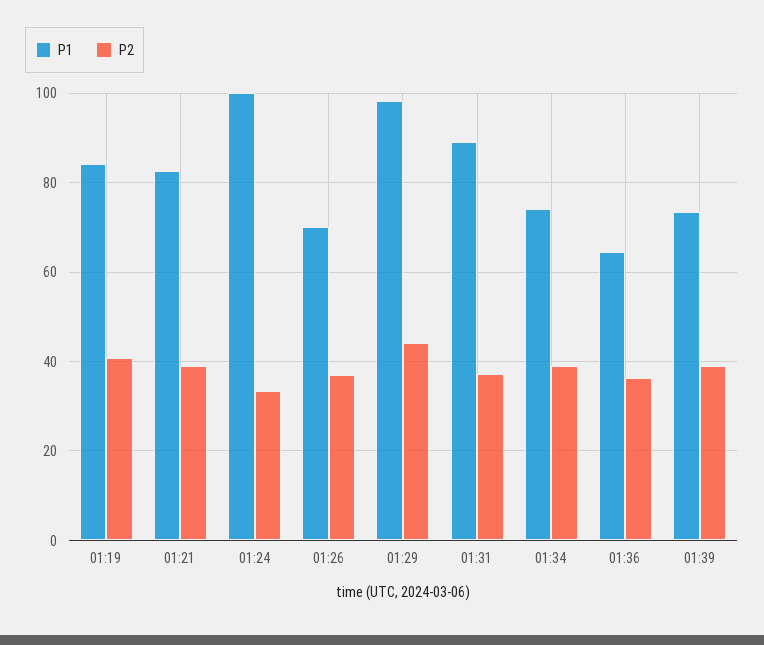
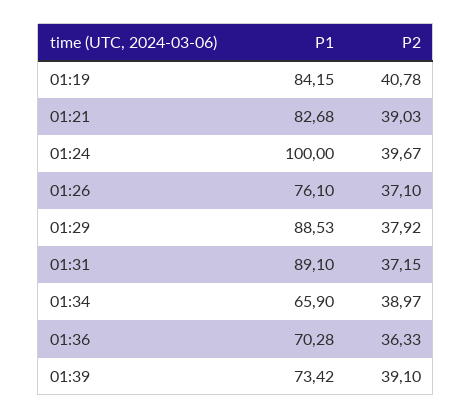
  {
    "P1": {
      "01:19": 84.15,
      "01:21": 82.68,
      "01:24": 100,
-     "01:26": 70,
+     "01:26": 76.1,
-     "01:29": 98,
+     "01:29": 88.53,
      "01:31": 89.1,
-     "01:34": 74,
+     "01:34": 65.9,
-     "01:36": 64,
+     "01:36": 70.28,
      "01:39": 73.42
    },
    "P2": {
      "01:19": 40.78,
      "01:21": 39.03,
-     "01:24": 34,
+     "01:24": 39.67,
      "01:26": 37.1,
-     "01:29": 44,
+     "01:29": 37.92,
      "01:31": 37.15,
      "01:34": 38.97,
      "01:36": 36.33,
      "01:39": 39.1
    }
  }

